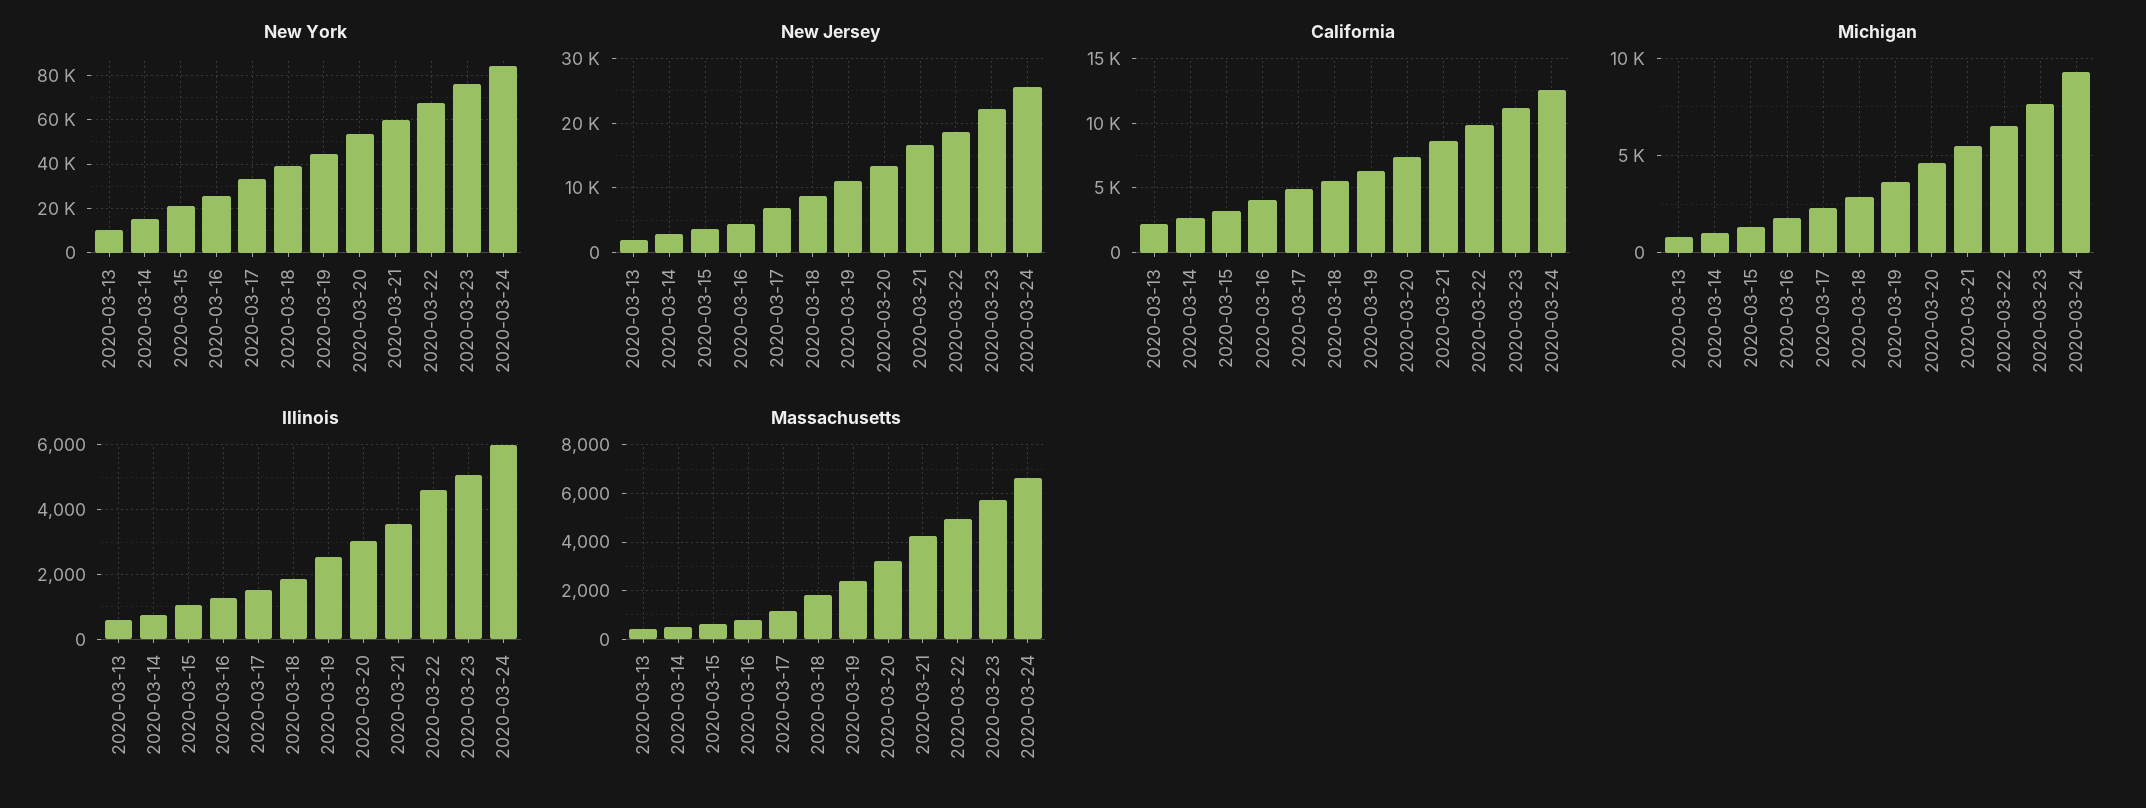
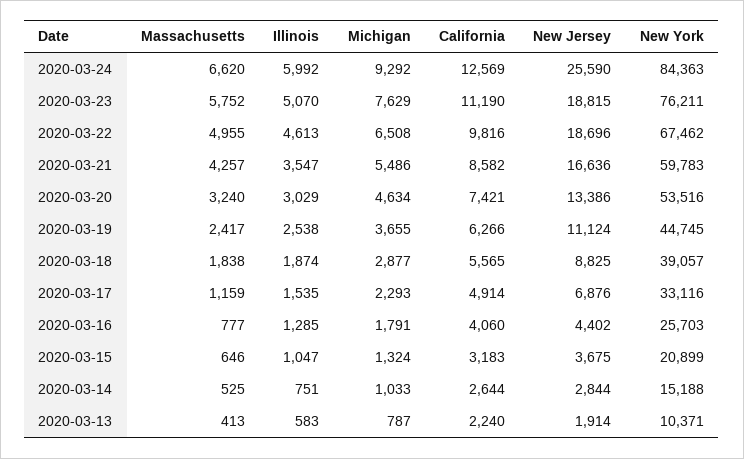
  {
    "New York": {
      "2020-03-13": 10371,
      "2020-03-14": 15188,
      "2020-03-15": 20899,
      "2020-03-16": 25703,
      "2020-03-17": 33116,
      "2020-03-18": 39057,
      "2020-03-19": 44745,
      "2020-03-20": 53516,
      "2020-03-21": 59783,
      "2020-03-22": 67462,
      "2020-03-23": 76211,
      "2020-03-24": 84363
    },
    "New Jersey": {
      "2020-03-13": 1914,
      "2020-03-14": 2844,
      "2020-03-15": 3675,
      "2020-03-16": 4402,
      "2020-03-17": 6876,
      "2020-03-18": 8825,
      "2020-03-19": 11124,
      "2020-03-20": 13386,
      "2020-03-21": 16636,
      "2020-03-22": 18696,
-     "2020-03-23": 22000,
+     "2020-03-23": 18815,
      "2020-03-24": 25590
    },
    "California": {
      "2020-03-13": 2240,
      "2020-03-14": 2644,
      "2020-03-15": 3183,
      "2020-03-16": 4060,
      "2020-03-17": 4914,
      "2020-03-18": 5565,
      "2020-03-19": 6266,
      "2020-03-20": 7421,
      "2020-03-21": 8582,
      "2020-03-22": 9816,
      "2020-03-23": 11190,
      "2020-03-24": 12569
    },
    "Michigan": {
      "2020-03-13": 787,
      "2020-03-14": 1033,
      "2020-03-15": 1324,
      "2020-03-16": 1791,
      "2020-03-17": 2293,
      "2020-03-18": 2877,
      "2020-03-19": 3655,
      "2020-03-20": 4634,
      "2020-03-21": 5486,
      "2020-03-22": 6508,
      "2020-03-23": 7629,
      "2020-03-24": 9292
    },
    "Illinois": {
      "2020-03-13": 583,
      "2020-03-14": 751,
      "2020-03-15": 1047,
      "2020-03-16": 1285,
      "2020-03-17": 1535,
      "2020-03-18": 1874,
      "2020-03-19": 2538,
      "2020-03-20": 3029,
      "2020-03-21": 3547,
      "2020-03-22": 4613,
      "2020-03-23": 5070,
      "2020-03-24": 5992
    },
    "Massachusetts": {
      "2020-03-13": 413,
      "2020-03-14": 525,
      "2020-03-15": 646,
      "2020-03-16": 777,
      "2020-03-17": 1159,
      "2020-03-18": 1838,
      "2020-03-19": 2417,
      "2020-03-20": 3240,
      "2020-03-21": 4257,
      "2020-03-22": 4955,
      "2020-03-23": 5752,
      "2020-03-24": 6620
    }
  }

